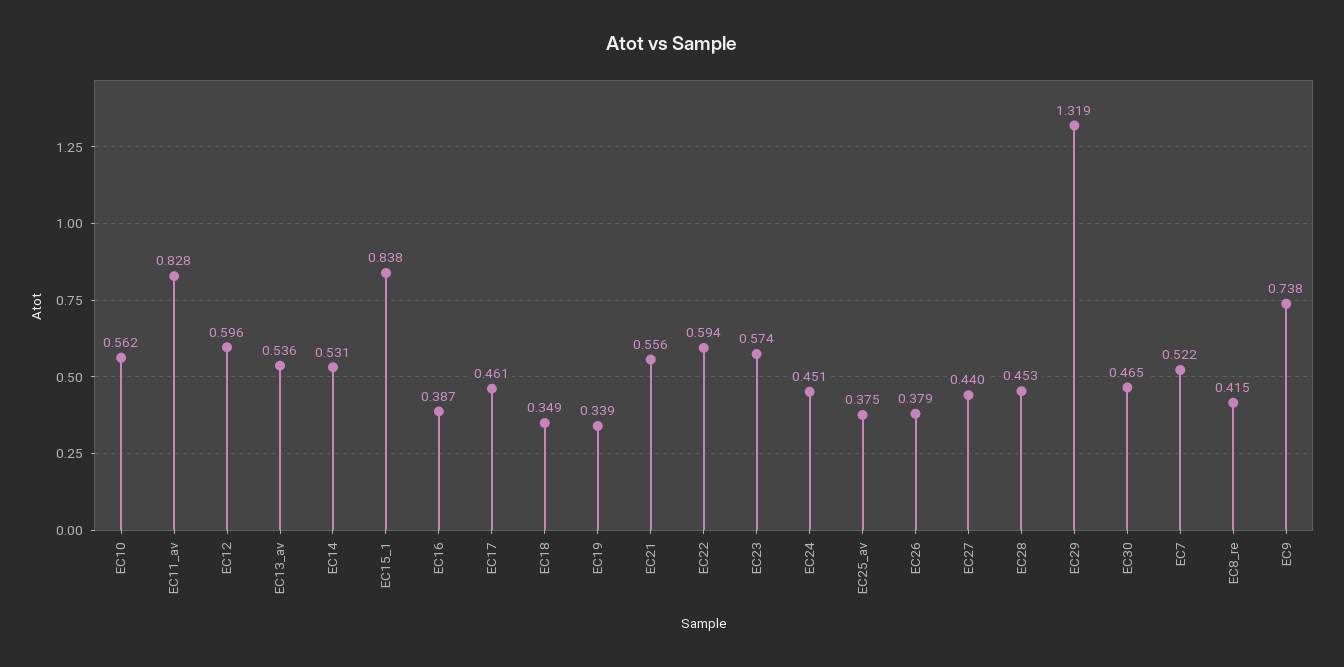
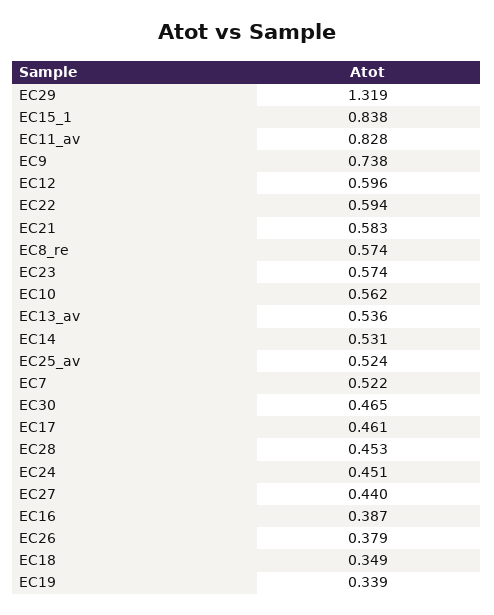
  {
    "EC10": 0.562,
    "EC11_av": 0.828,
    "EC12": 0.596,
    "EC13_av": 0.536,
    "EC14": 0.531,
    "EC15_1": 0.838,
    "EC16": 0.387,
    "EC17": 0.461,
    "EC18": 0.349,
    "EC19": 0.339,
-   "EC21": 0.556,
+   "EC21": 0.583,
    "EC22": 0.594,
    "EC23": 0.574,
    "EC24": 0.451,
-   "EC25_av": 0.375,
+   "EC25_av": 0.524,
    "EC26": 0.379,
    "EC27": 0.44,
    "EC28": 0.453,
    "EC29": 1.319,
    "EC30": 0.465,
    "EC7": 0.522,
-   "EC8_re": 0.415,
+   "EC8_re": 0.574,
    "EC9": 0.738
  }

